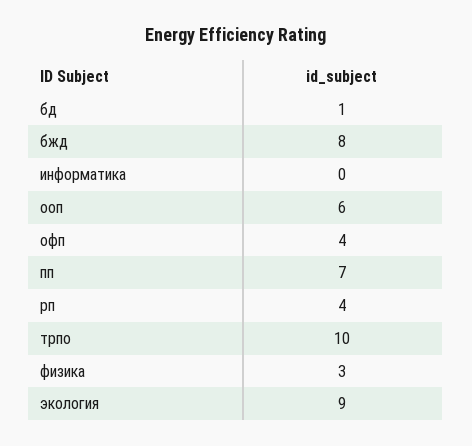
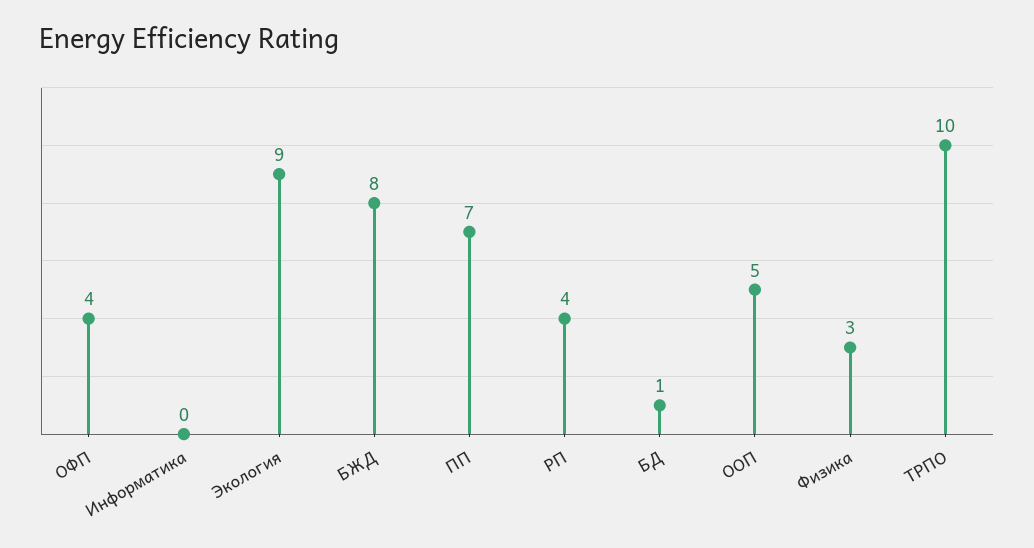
  {
    "бд": 1,
    "бжд": 8,
    "информатика": 0,
-   "ооп": 6,
+   "ооп": 5,
    "офп": 4,
    "пп": 7,
    "рп": 4,
    "трпо": 10,
    "физика": 3,
    "экология": 9
  }

